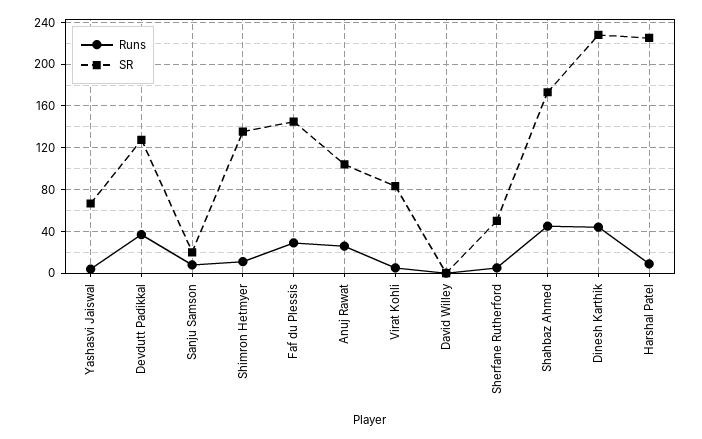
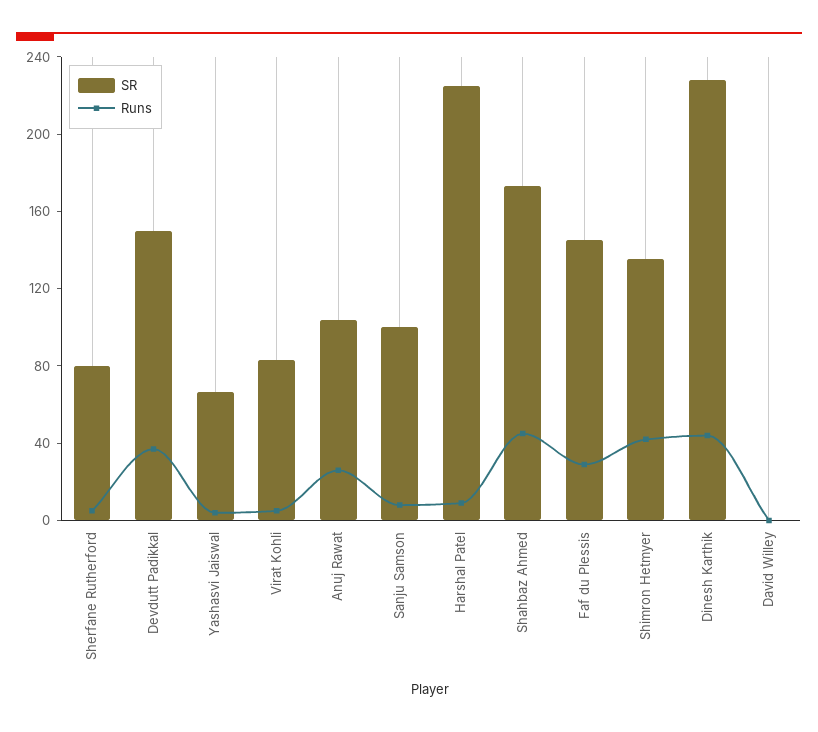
  {
    "Runs": {
      "Yashasvi Jaiswal": 0,
      "Devdutt Padikkal": 40,
      "Sanju Samson": 10,
-     "Shimron Hetmyer": 10,
+     "Shimron Hetmyer": 40,
      "Faf du Plessis": 30,
      "Anuj Rawat": 30,
      "Virat Kohli": 10,
      "David Willey": 0,
      "Sherfane Rutherford": 10,
      "Shahbaz Ahmed": 50,
      "Dinesh Karthik": 40,
      "Harshal Patel": 10
    },
    "SR": {
      "Yashasvi Jaiswal": 70,
-     "Devdutt Padikkal": 130,
+     "Devdutt Padikkal": 150,
-     "Sanju Samson": 20,
+     "Sanju Samson": 100,
      "Shimron Hetmyer": 140,
      "Faf du Plessis": 150,
      "Anuj Rawat": 100,
      "Virat Kohli": 80,
      "David Willey": 0,
-     "Sherfane Rutherford": 50,
+     "Sherfane Rutherford": 80,
      "Shahbaz Ahmed": 170,
      "Dinesh Karthik": 230,
      "Harshal Patel": 230
    }
  }

